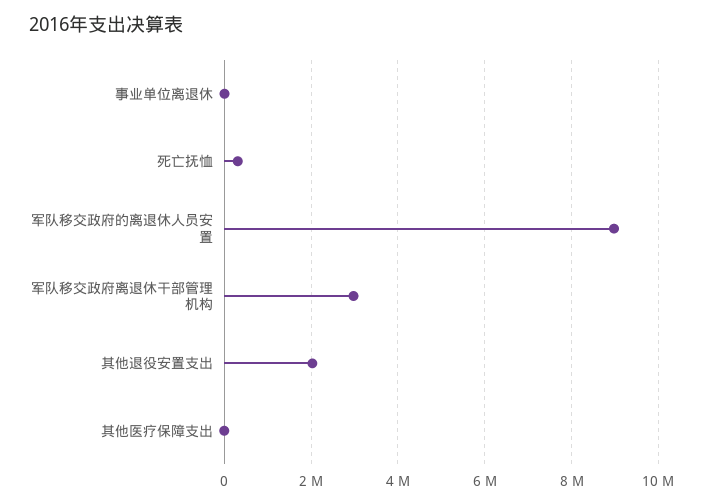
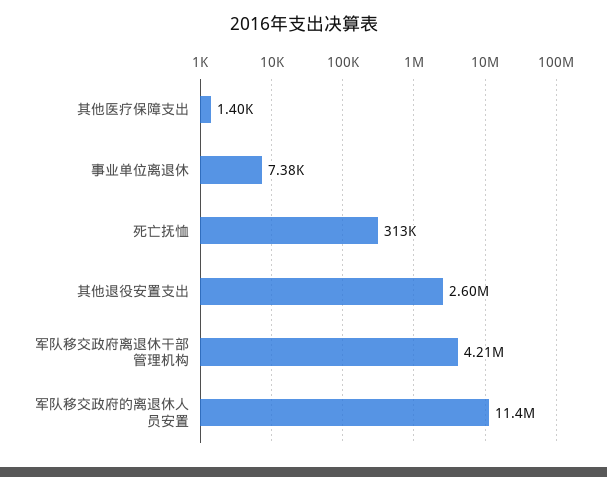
  {
    "事业单位离退休": 7380,
    "死亡抚恤": 313000,
-   "军队移交政府的离退休人员安置": 9000000,
+   "军队移交政府的离退休人员安置": 11400000,
-   "军队移交政府离退休干部管理机构": 3000000,
+   "军队移交政府离退休干部管理机构": 4210000,
-   "其他退役安置支出": 2000000,
+   "其他退役安置支出": 2600000,
    "其他医疗保障支出": 1400
  }

